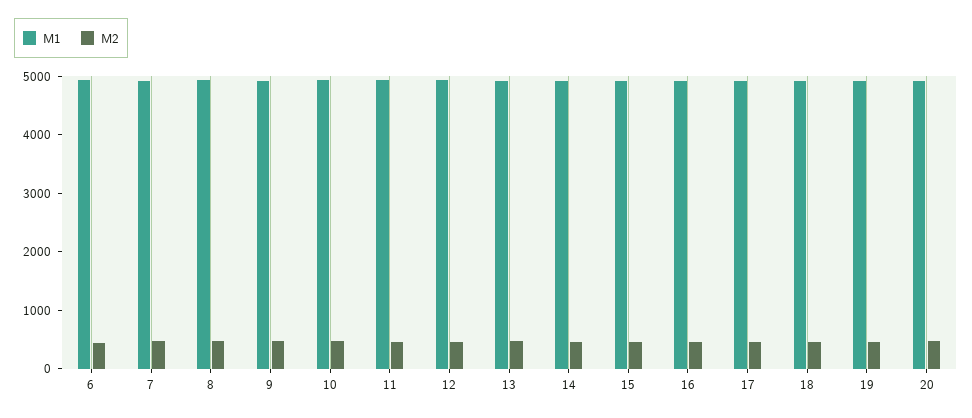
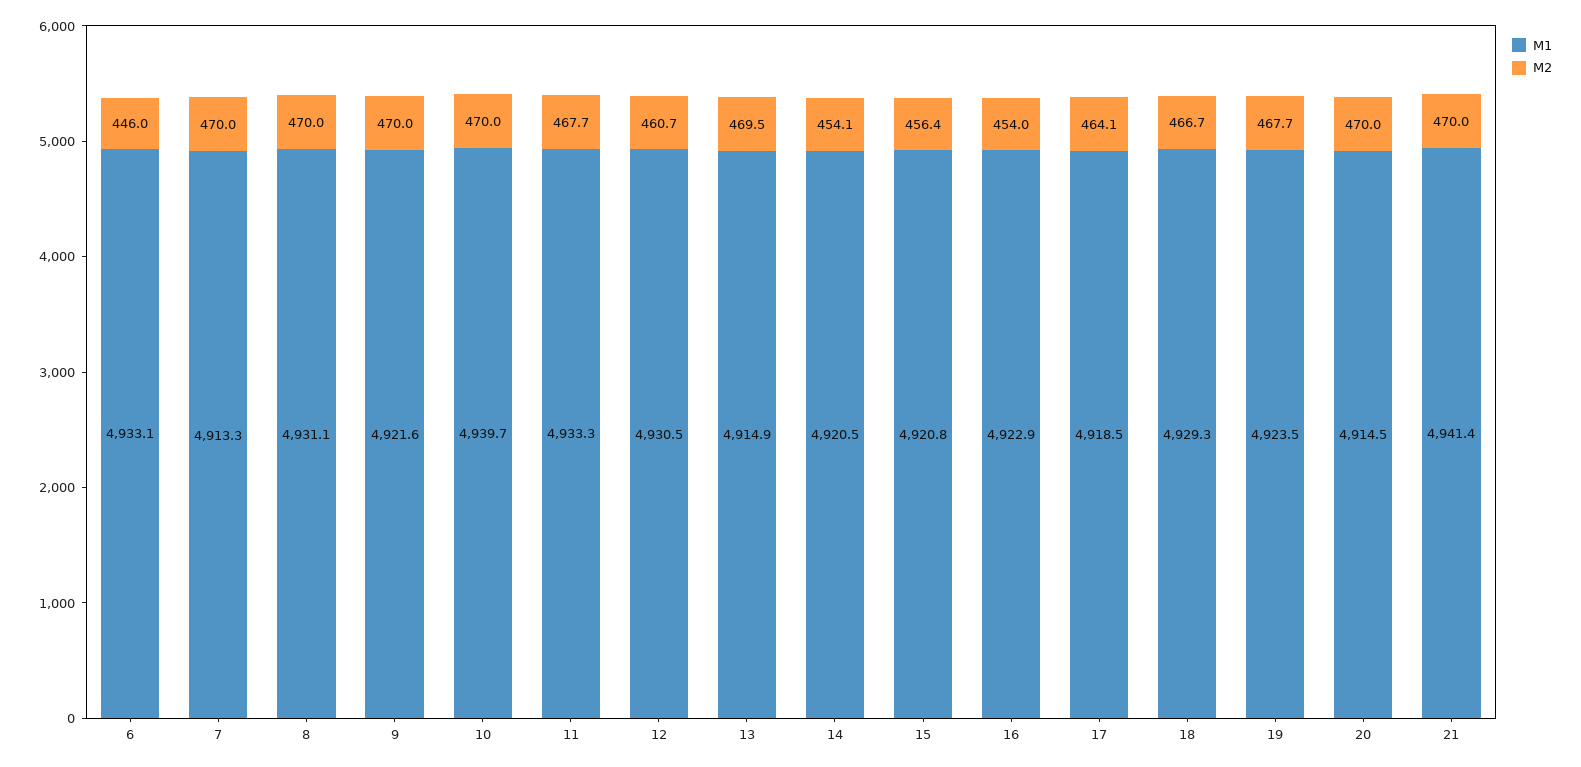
  {
    "M1": {
      "6": 4933.1,
      "7": 4913.3,
      "8": 4931.1,
      "9": 4921.6,
      "10": 4939.7,
      "11": 4933.3,
      "12": 4930.5,
      "13": 4914.9,
      "14": 4920.5,
      "15": 4920.8,
      "16": 4922.9,
      "17": 4918.5,
      "18": 4929.3,
      "19": 4923.5,
-     "20": 4914.5
+     "20": 4914.5,
+     "21": 4941.4
    },
    "M2": {
      "6": 446,
      "7": 470,
      "8": 470,
      "9": 470,
      "10": 470,
      "11": 467.7,
      "12": 460.7,
      "13": 469.5,
      "14": 454.1,
      "15": 456.4,
      "16": 454,
      "17": 464.1,
      "18": 466.7,
      "19": 467.7,
-     "20": 470
+     "20": 470,
+     "21": 470
    }
  }

